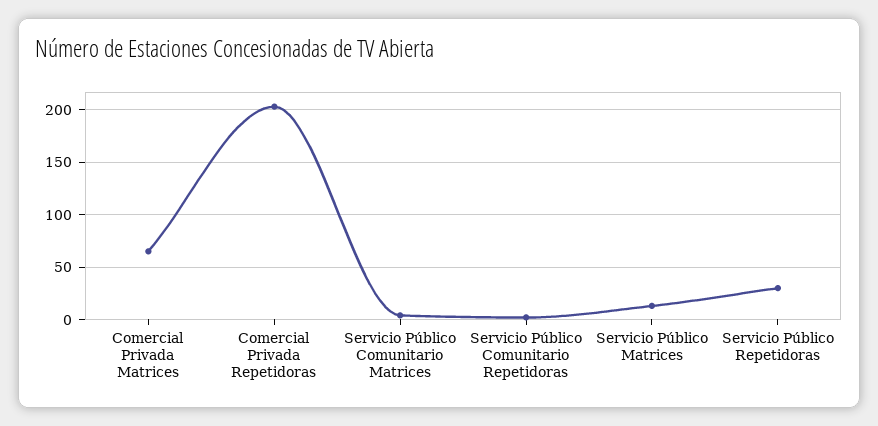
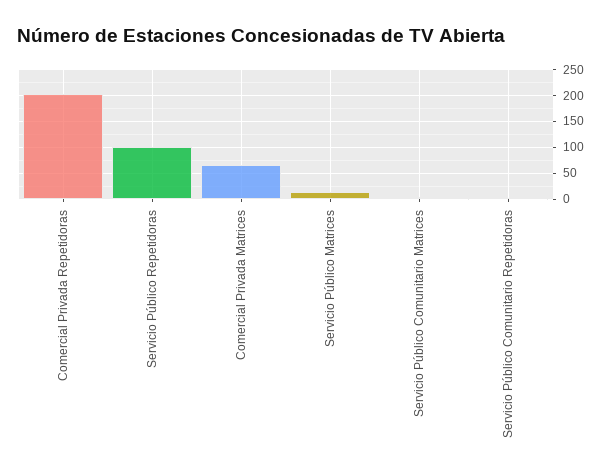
  {
    "Comercial Privada Matrices": 70,
    "Comercial Privada Repetidoras": 200,
    "Servicio Público Comunitario Matrices": 0,
    "Servicio Público Comunitario Repetidoras": 0,
    "Servicio Público Matrices": 10,
-   "Servicio Público Repetidoras": 30
+   "Servicio Público Repetidoras": 100
  }

